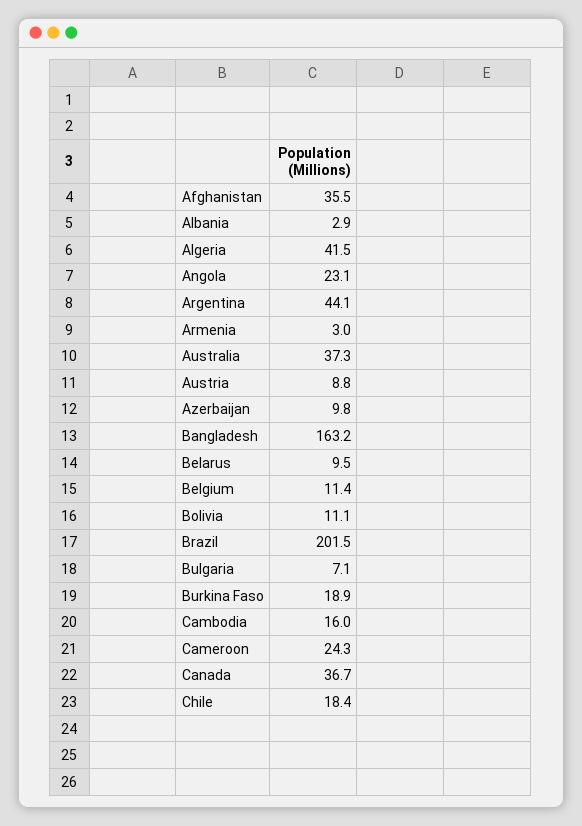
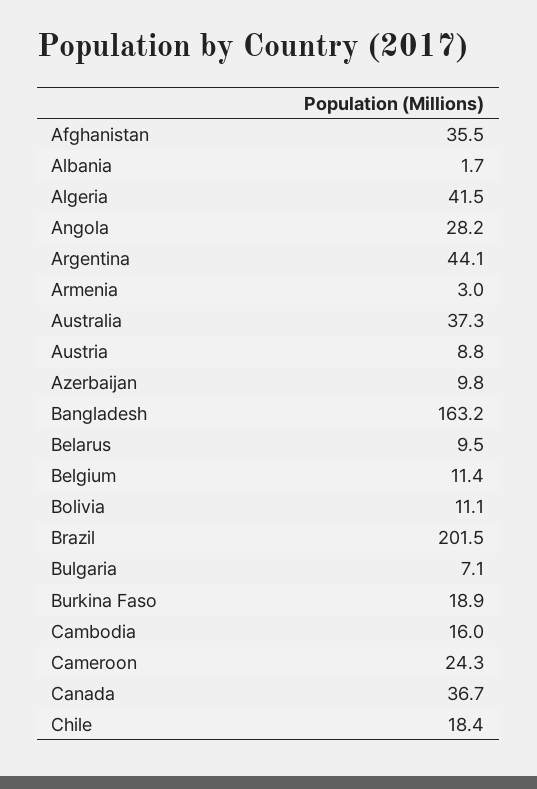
  {
    "Afghanistan": 35.5,
-   "Albania": 2.9,
+   "Albania": 1.7,
    "Algeria": 41.5,
-   "Angola": 23.1,
+   "Angola": 28.2,
    "Argentina": 44.1,
    "Armenia": 3,
    "Australia": 37.3,
    "Austria": 8.8,
    "Azerbaijan": 9.8,
    "Bangladesh": 163.2,
    "Belarus": 9.5,
    "Belgium": 11.4,
    "Bolivia": 11.1,
    "Brazil": 201.5,
    "Bulgaria": 7.1,
    "Burkina Faso": 18.9,
    "Cambodia": 16,
    "Cameroon": 24.3,
    "Canada": 36.7,
    "Chile": 18.4
  }

